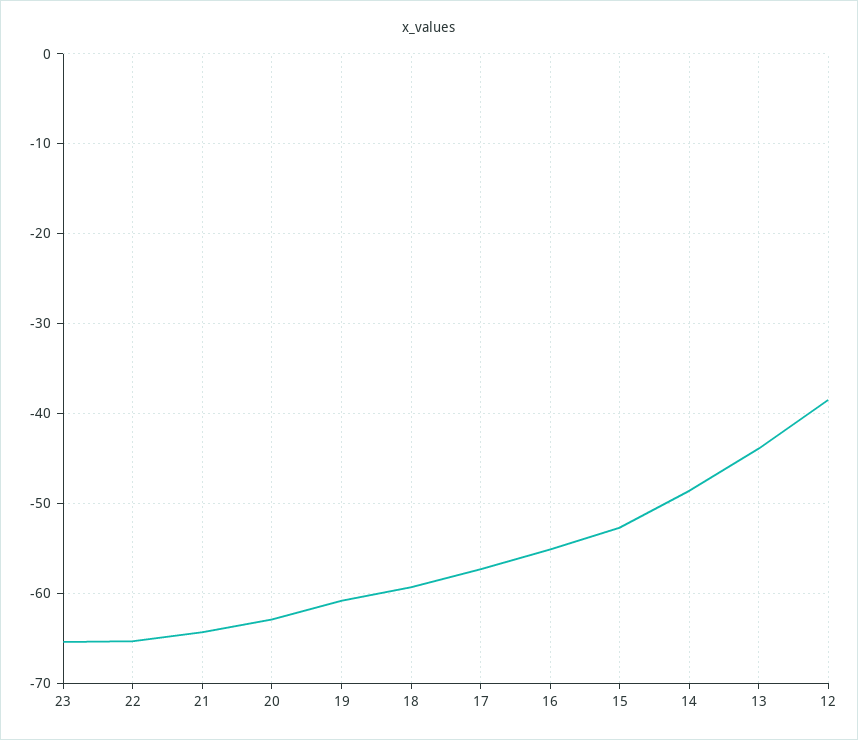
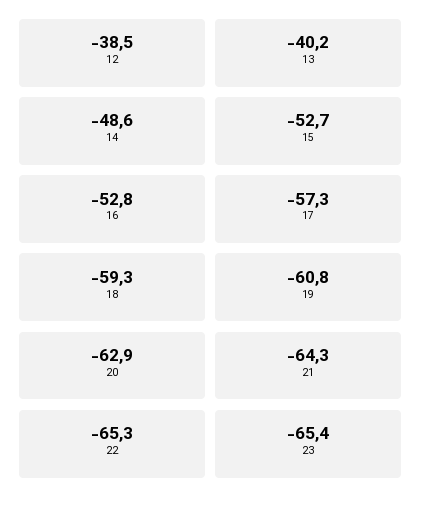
  {
    "23": -65.4,
    "22": -65.3,
    "21": -64.3,
    "20": -62.9,
    "19": -60.8,
    "18": -59.3,
    "17": -57.3,
-   "16": -55,
+   "16": -52.8,
    "15": -52.7,
    "14": -48.6,
-   "13": -44,
+   "13": -40.2,
    "12": -38.5
  }

